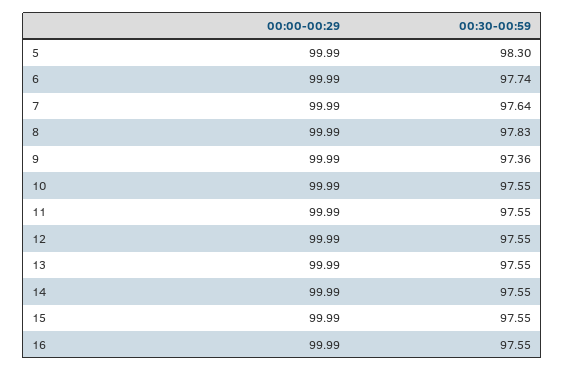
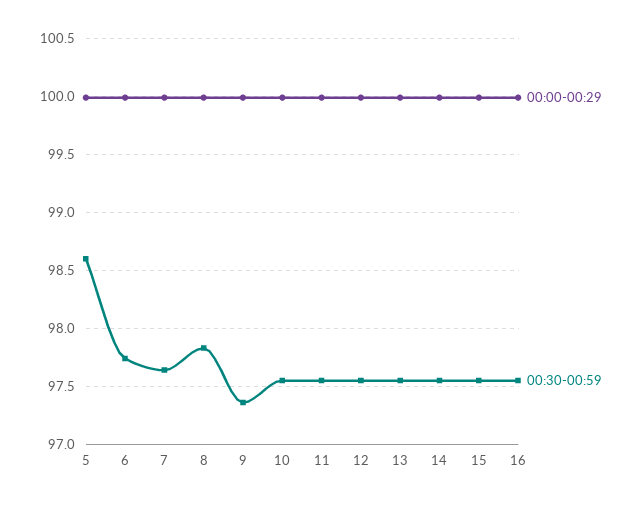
  {
    "00:00-00:29": {
      "5": 99.99,
      "6": 99.99,
      "7": 99.99,
      "8": 99.99,
      "9": 99.99,
      "10": 99.99,
      "11": 99.99,
      "12": 99.99,
      "13": 99.99,
      "14": 99.99,
      "15": 99.99,
      "16": 99.99
    },
    "00:30-00:59": {
-     "5": 98.3,
+     "5": 98.6,
      "6": 97.74,
      "7": 97.64,
      "8": 97.83,
      "9": 97.36,
      "10": 97.55,
      "11": 97.55,
      "12": 97.55,
      "13": 97.55,
      "14": 97.55,
      "15": 97.55,
      "16": 97.55
    }
  }

